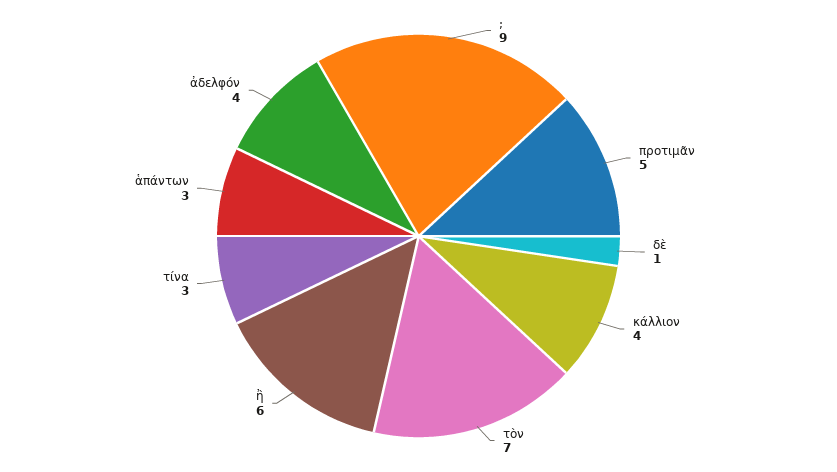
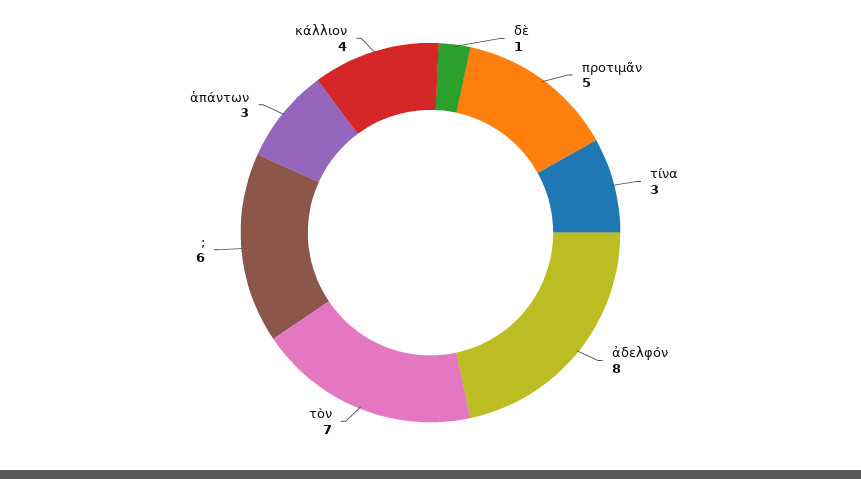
  {
-   ";": 9,
+   ";": 6,
    "προτιμᾶν": 5,
    "δὲ": 1,
    "κάλλιον": 4,
    "τὸν": 7,
-   "ἢ": 6,
    "τίνα": 3,
    "ἁπάντων": 3,
-   "ἀδελφόν": 4
+   "ἀδελφόν": 8
  }

